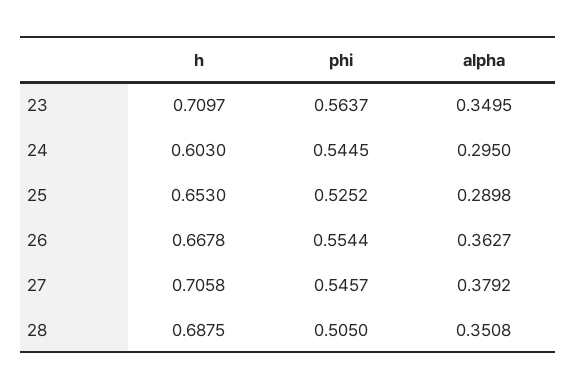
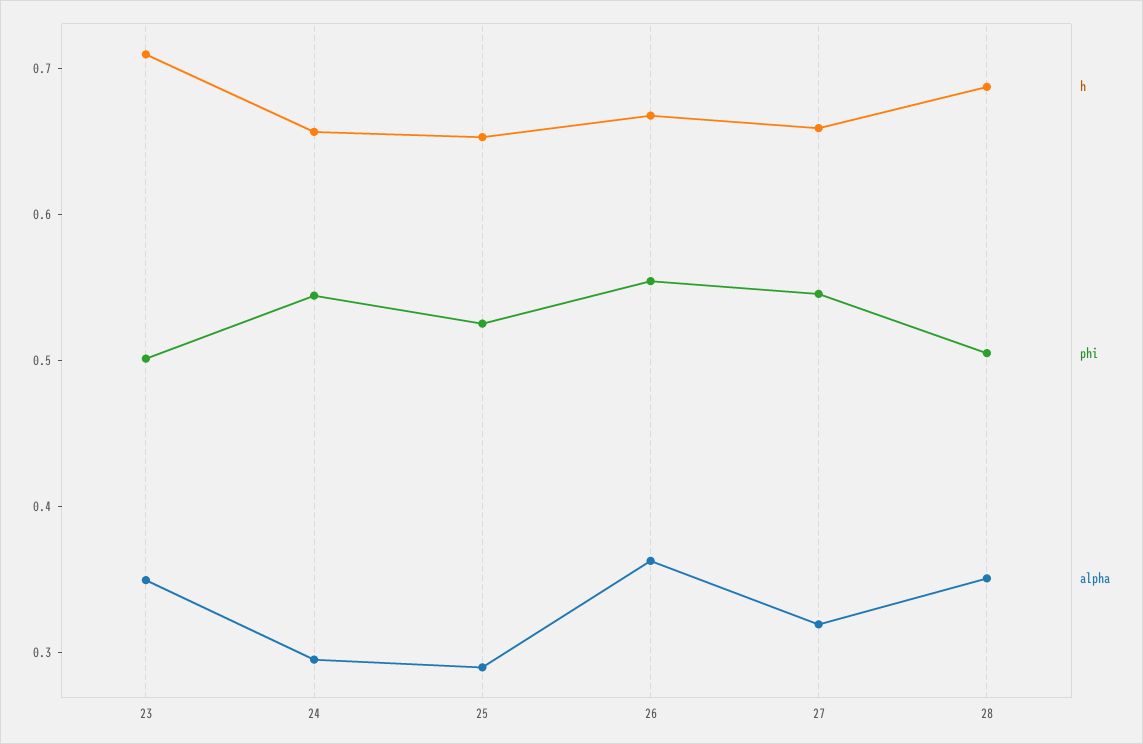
  {
    "h": {
      "23": 0.7097,
-     "24": 0.603,
+     "24": 0.66,
      "25": 0.653,
      "26": 0.6678,
-     "27": 0.7058,
+     "27": 0.66,
      "28": 0.6875
    },
    "phi": {
-     "23": 0.5637,
+     "23": 0.5,
      "24": 0.5445,
      "25": 0.5252,
      "26": 0.5544,
      "27": 0.5457,
      "28": 0.505
    },
    "alpha": {
      "23": 0.3495,
      "24": 0.295,
      "25": 0.2898,
      "26": 0.3627,
-     "27": 0.3792,
+     "27": 0.32,
      "28": 0.3508
    }
  }

